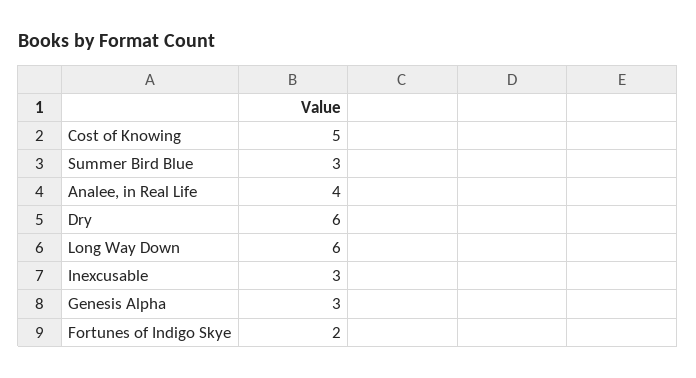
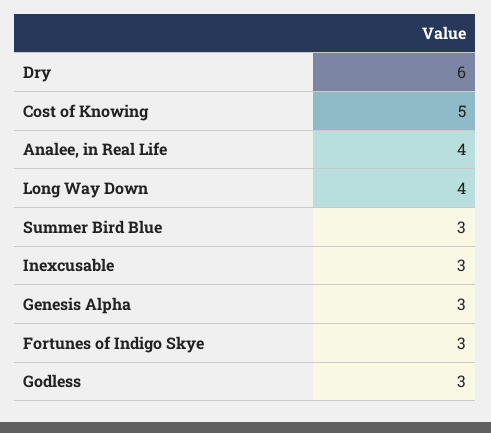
  {
    "Cost of Knowing": 5,
    "Summer Bird Blue": 3,
    "Analee, in Real Life": 4,
    "Dry": 6,
-   "Long Way Down": 6,
+   "Long Way Down": 4,
    "Inexcusable": 3,
    "Genesis Alpha": 3,
-   "Fortunes of Indigo Skye": 2
+   "Fortunes of Indigo Skye": 3,
+   "Godless": 3
  }

